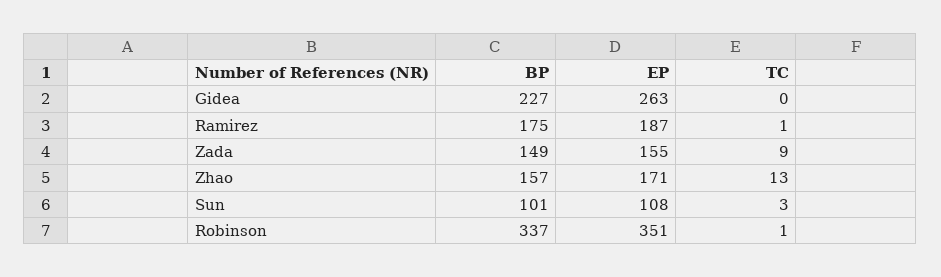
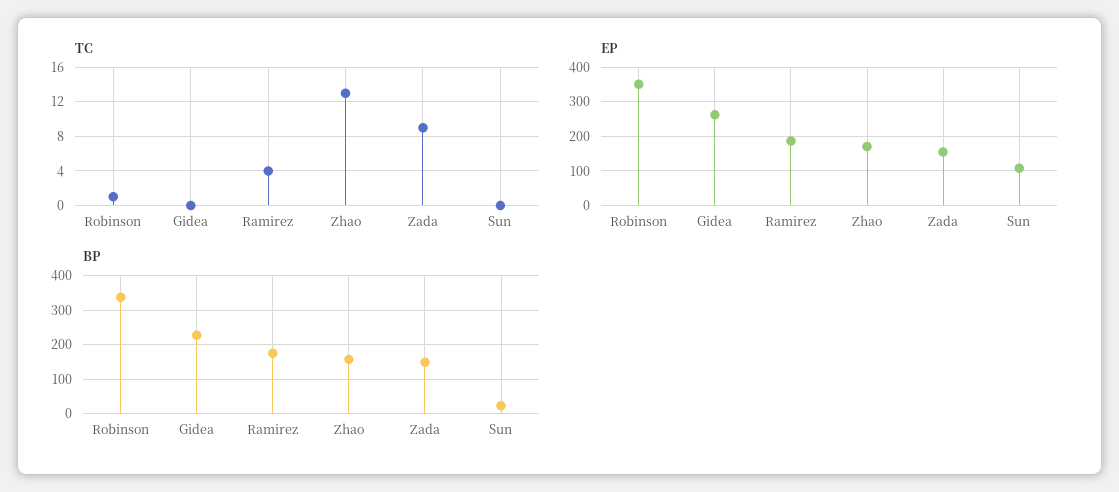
  {
    "BP": {
      "Gidea": 227,
      "Ramirez": 175,
      "Zada": 149,
      "Zhao": 157,
-     "Sun": 101,
+     "Sun": 20,
      "Robinson": 337
    },
    "EP": {
      "Gidea": 263,
      "Ramirez": 187,
      "Zada": 155,
      "Zhao": 171,
      "Sun": 108,
      "Robinson": 351
    },
    "TC": {
      "Gidea": 0,
-     "Ramirez": 1,
+     "Ramirez": 4,
      "Zada": 9,
      "Zhao": 13,
-     "Sun": 3,
+     "Sun": 0,
      "Robinson": 1
    }
  }

